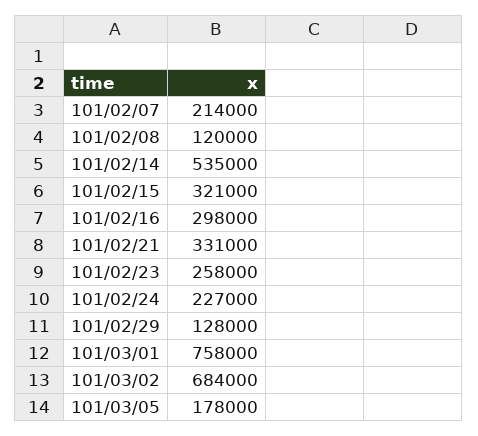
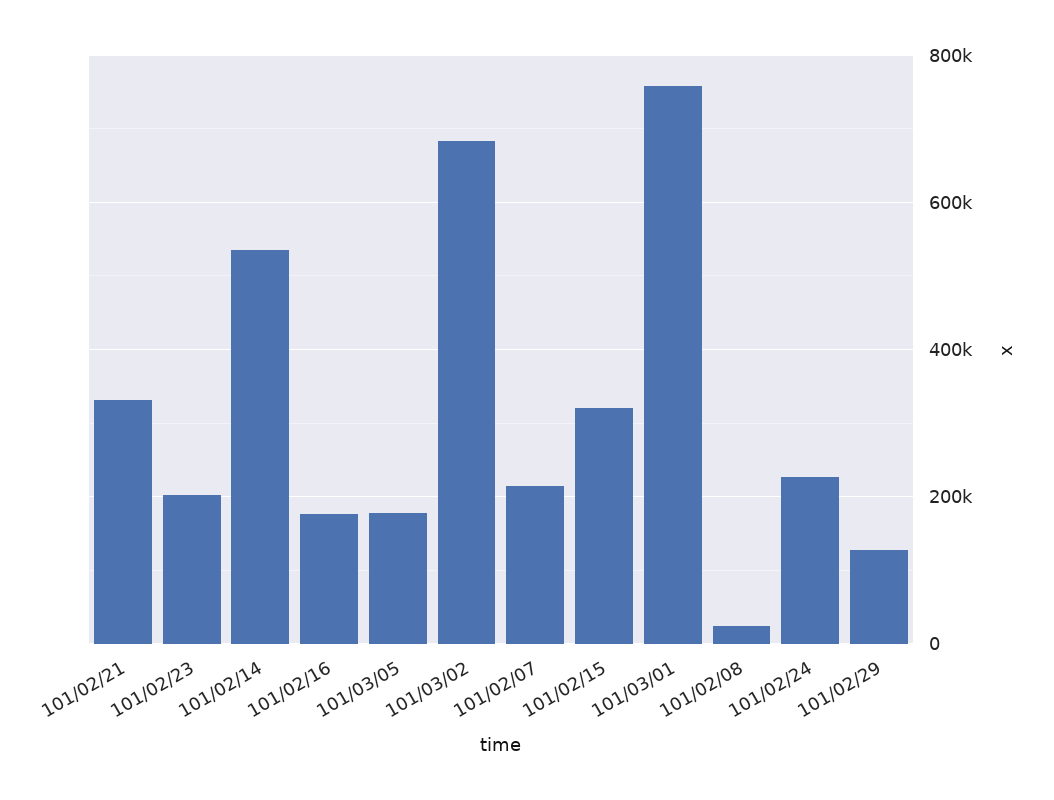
  {
    "101/02/07": 214000,
-   "101/02/08": 120000,
+   "101/02/08": 20000,
    "101/02/14": 535000,
    "101/02/15": 321000,
-   "101/02/16": 298000,
+   "101/02/16": 180000,
    "101/02/21": 331000,
-   "101/02/23": 258000,
+   "101/02/23": 200000,
    "101/02/24": 227000,
    "101/02/29": 128000,
    "101/03/01": 758000,
    "101/03/02": 684000,
    "101/03/05": 178000
  }

